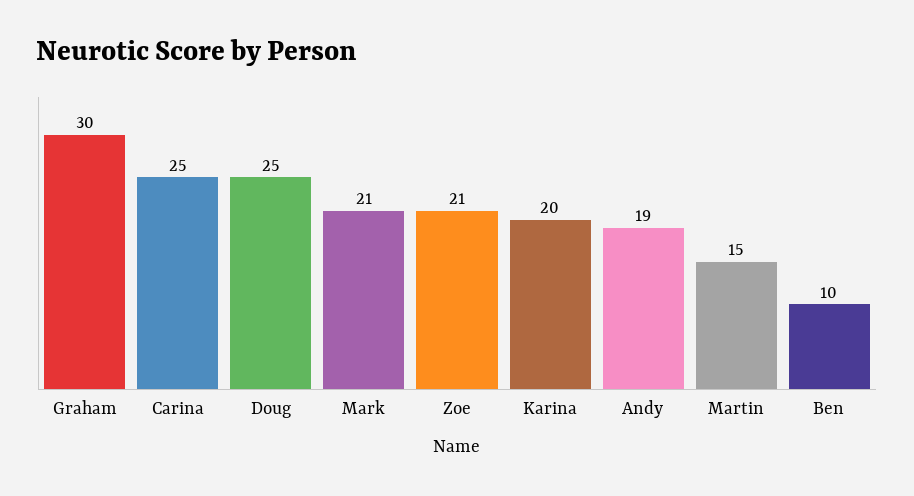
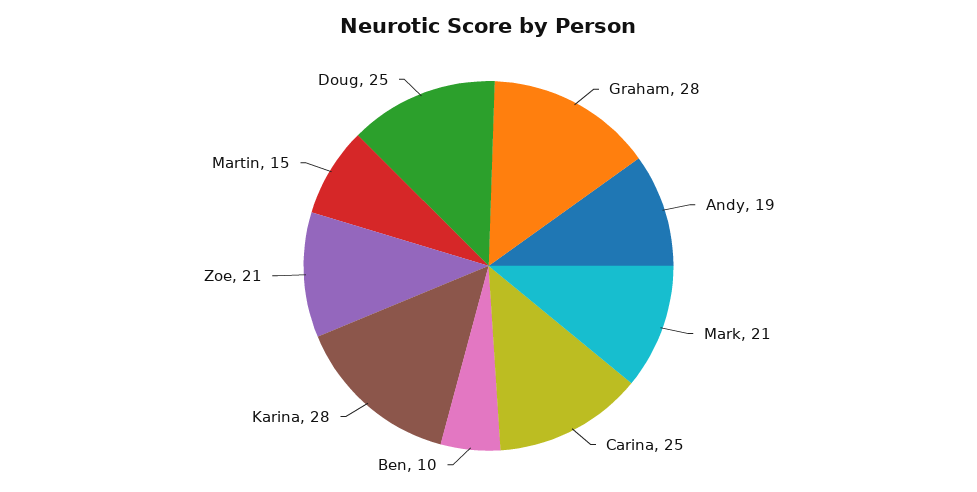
  {
-   "Graham": 30,
+   "Graham": 28,
    "Carina": 25,
    "Doug": 25,
    "Mark": 21,
    "Zoe": 21,
-   "Karina": 20,
+   "Karina": 28,
    "Andy": 19,
    "Martin": 15,
    "Ben": 10
  }

